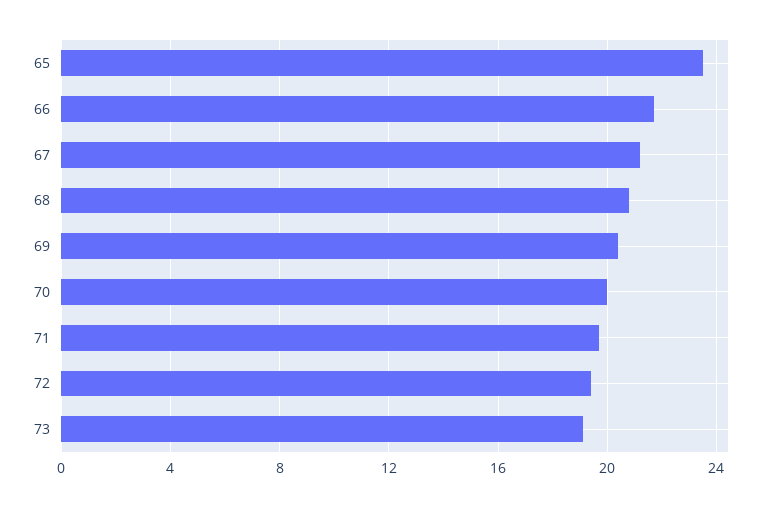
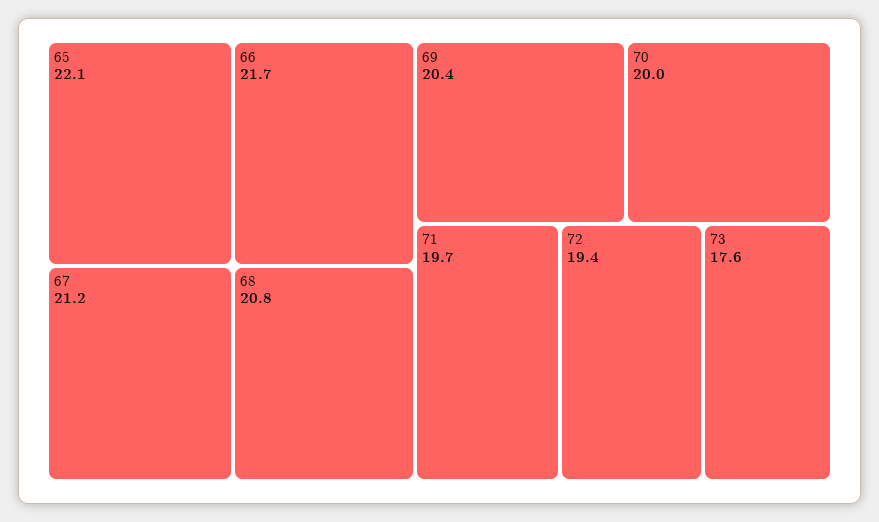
  {
-   "65": 23.5,
+   "65": 22.1,
    "66": 21.7,
    "67": 21.2,
    "68": 20.8,
    "69": 20.4,
    "70": 20,
    "71": 19.7,
    "72": 19.4,
-   "73": 19
+   "73": 17.6
  }

